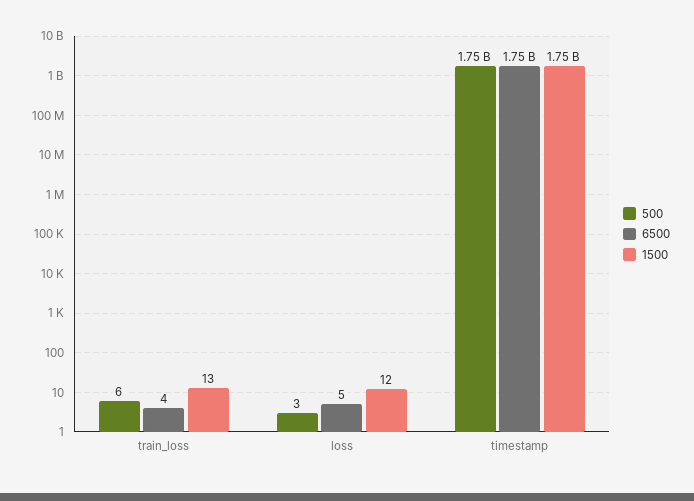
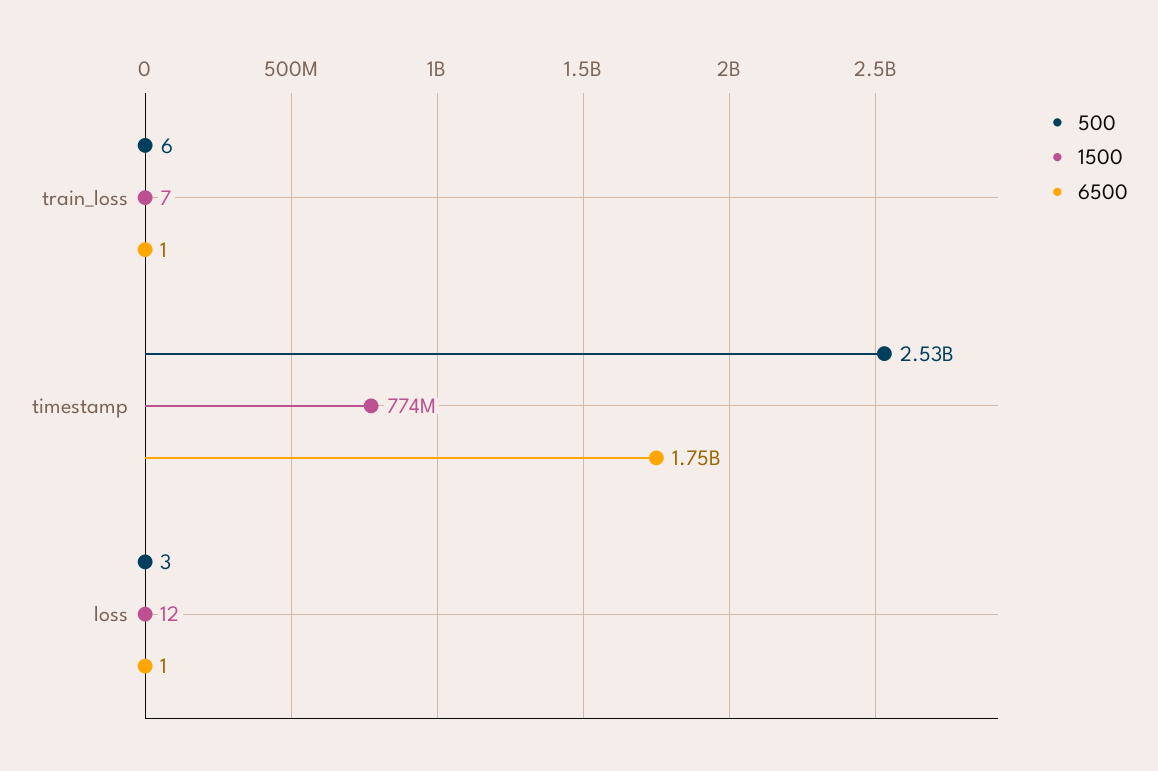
  {
    "500": {
      "train_loss": 6,
      "loss": 3,
-     "timestamp": 1750000000
+     "timestamp": 2530000000
    },
    "6500": {
-     "train_loss": 4,
+     "train_loss": 1,
-     "loss": 5,
+     "loss": 1,
      "timestamp": 1750000000
    },
    "1500": {
-     "train_loss": 13,
+     "train_loss": 7,
      "loss": 12,
-     "timestamp": 1750000000
+     "timestamp": 774000000
    }
  }

